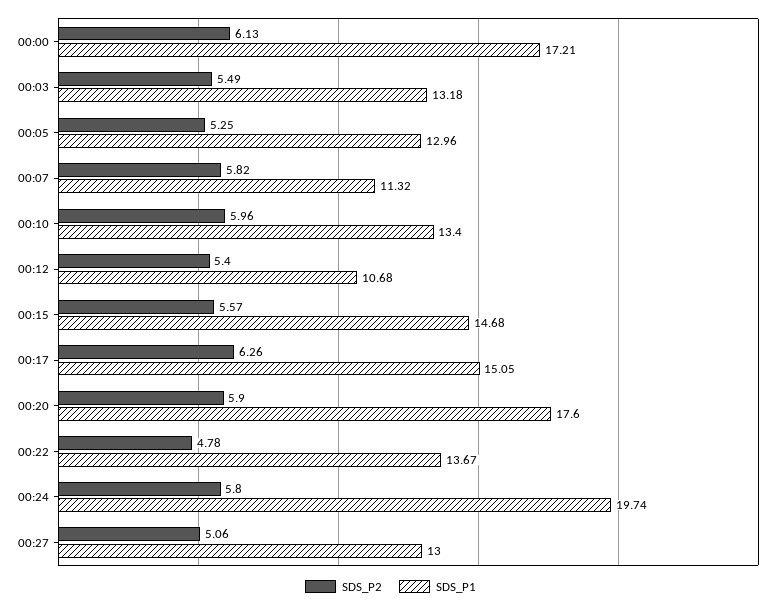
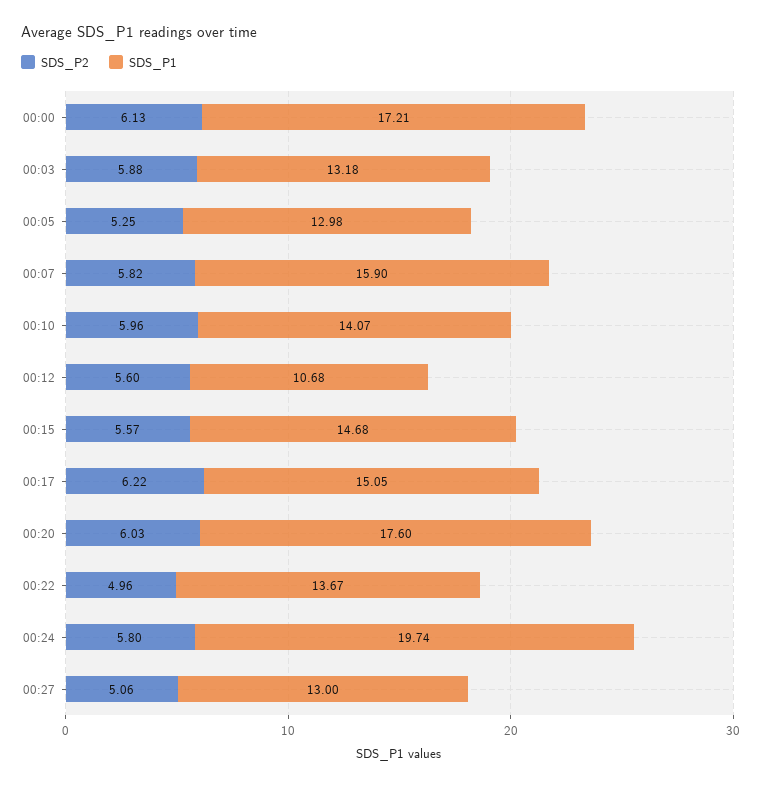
  {
    "SDS_P2": {
      "00:00": 6.13,
-     "00:03": 5.49,
+     "00:03": 5.88,
      "00:05": 5.25,
      "00:07": 5.82,
      "00:10": 5.96,
-     "00:12": 5.4,
+     "00:12": 5.6,
      "00:15": 5.57,
-     "00:17": 6.26,
+     "00:17": 6.22,
-     "00:20": 5.9,
+     "00:20": 6.03,
-     "00:22": 4.78,
+     "00:22": 4.96,
      "00:24": 5.8,
      "00:27": 5.06
    },
    "SDS_P1": {
      "00:00": 17.21,
      "00:03": 13.18,
-     "00:05": 12.96,
+     "00:05": 12.98,
-     "00:07": 11.32,
+     "00:07": 15.9,
-     "00:10": 13.4,
+     "00:10": 14.07,
      "00:12": 10.68,
      "00:15": 14.68,
      "00:17": 15.05,
      "00:20": 17.6,
      "00:22": 13.67,
      "00:24": 19.74,
      "00:27": 13
    }
  }

